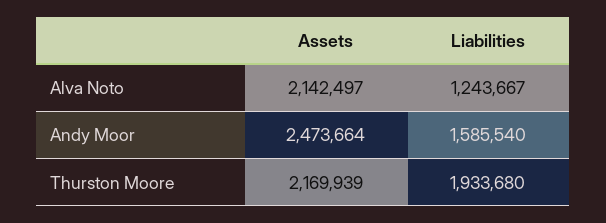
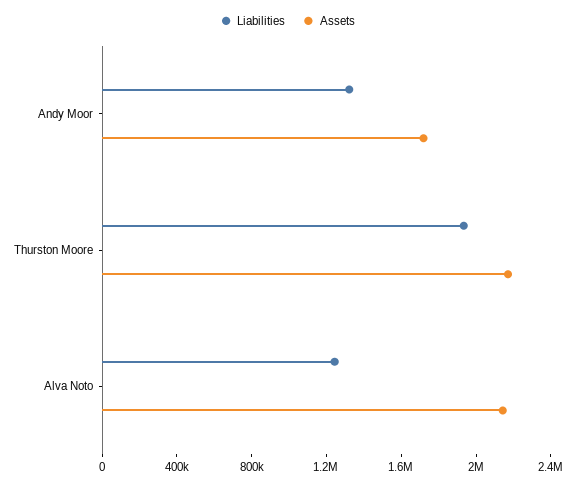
  {
    "Assets": {
      "Alva Noto": 2142497,
-     "Andy Moor": 2473664,
+     "Andy Moor": 1700000,
      "Thurston Moore": 2169939
    },
    "Liabilities": {
      "Alva Noto": 1243667,
-     "Andy Moor": 1585540,
+     "Andy Moor": 1300000,
      "Thurston Moore": 1933680
    }
  }

